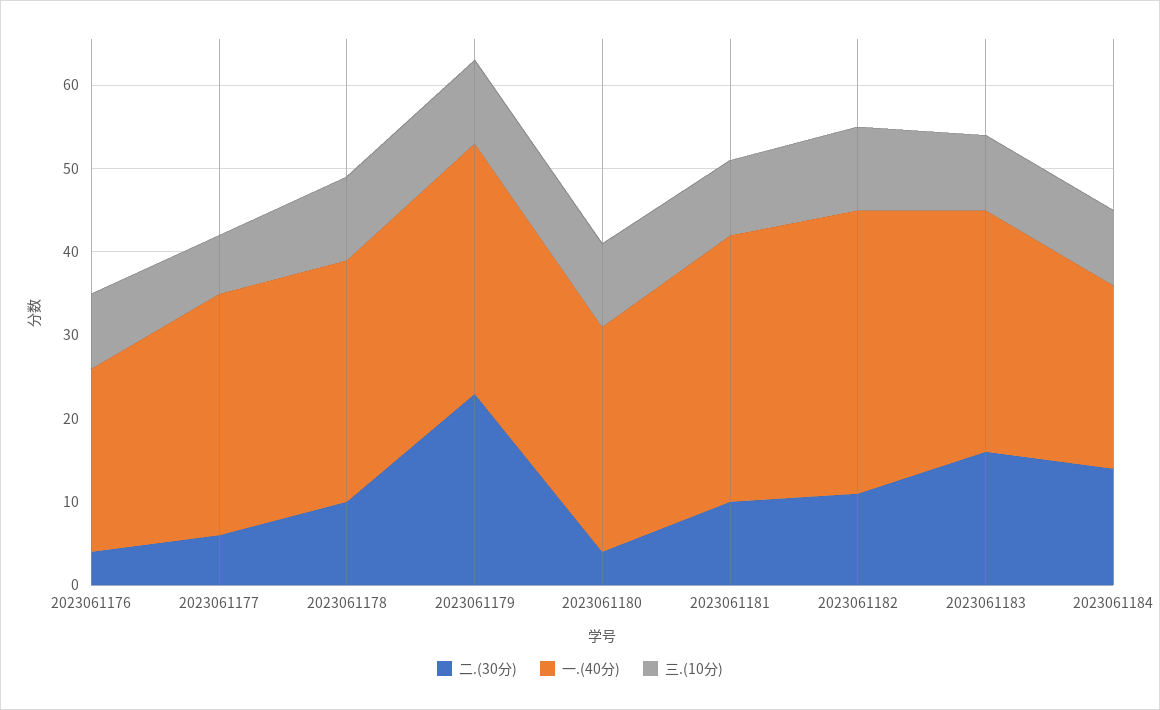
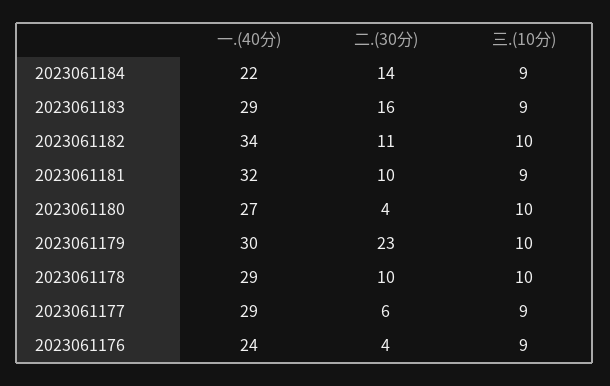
  {
    "二.(30分)": {
      "2023061176": 4,
      "2023061177": 6,
      "2023061178": 10,
      "2023061179": 23,
      "2023061180": 4,
      "2023061181": 10,
      "2023061182": 11,
      "2023061183": 16,
      "2023061184": 14
    },
    "一.(40分)": {
-     "2023061176": 22,
+     "2023061176": 24,
      "2023061177": 29,
      "2023061178": 29,
      "2023061179": 30,
      "2023061180": 27,
      "2023061181": 32,
      "2023061182": 34,
      "2023061183": 29,
      "2023061184": 22
    },
    "三.(10分)": {
      "2023061176": 9,
-     "2023061177": 7,
+     "2023061177": 9,
      "2023061178": 10,
      "2023061179": 10,
      "2023061180": 10,
      "2023061181": 9,
      "2023061182": 10,
      "2023061183": 9,
      "2023061184": 9
    }
  }

